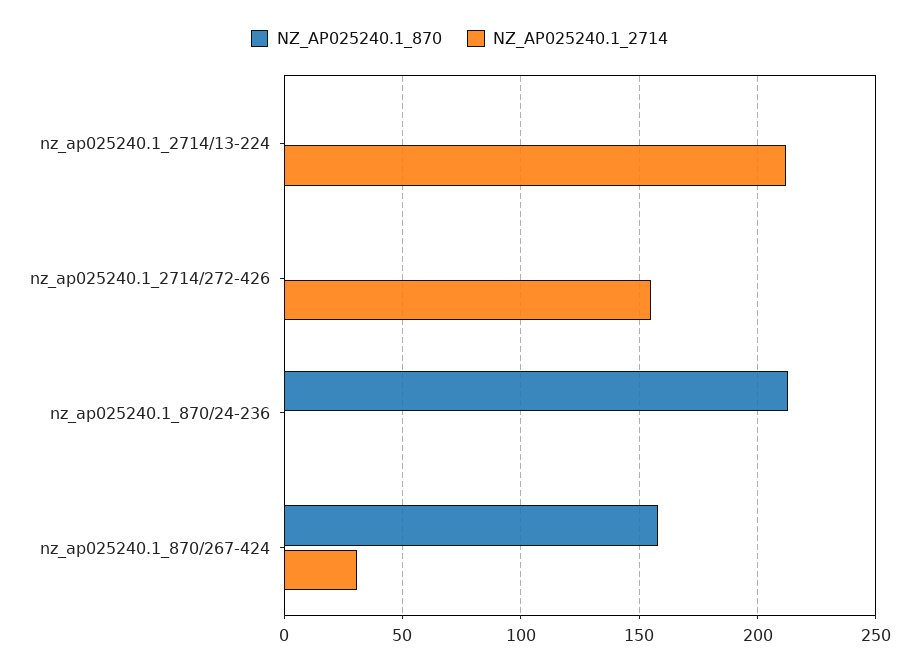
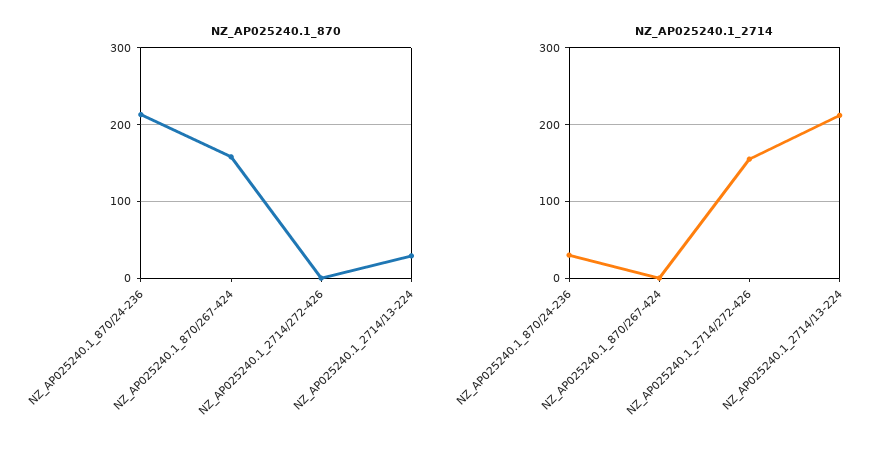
  {
    "NZ_AP025240.1_870": {
-     "nz_ap025240.1_2714/13-224": 0,
+     "nz_ap025240.1_2714/13-224": 30,
      "nz_ap025240.1_2714/272-426": 0,
      "nz_ap025240.1_870/24-236": 215,
      "nz_ap025240.1_870/267-424": 160
    },
    "NZ_AP025240.1_2714": {
      "nz_ap025240.1_2714/13-224": 210,
      "nz_ap025240.1_2714/272-426": 155,
-     "nz_ap025240.1_870/24-236": 0,
+     "nz_ap025240.1_870/24-236": 30,
-     "nz_ap025240.1_870/267-424": 30
+     "nz_ap025240.1_870/267-424": 0
    }
  }

